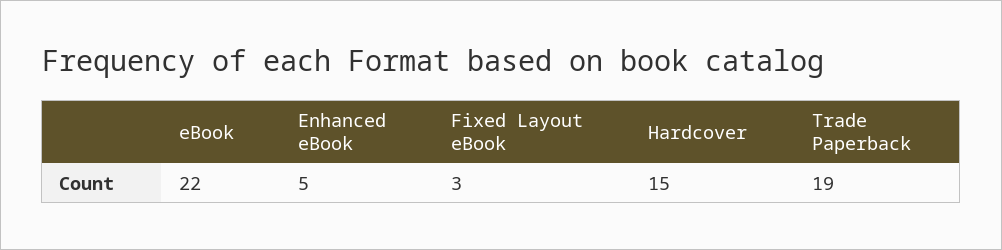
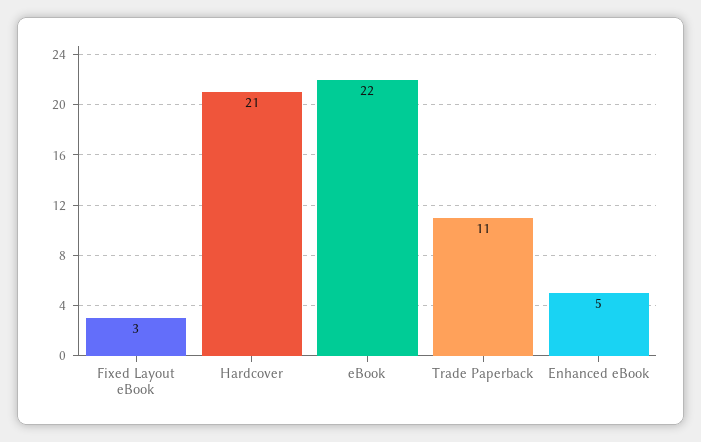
  {
    "eBook": 22,
    "Enhanced eBook": 5,
    "Fixed Layout eBook": 3,
-   "Hardcover": 15,
+   "Hardcover": 21,
-   "Trade Paperback": 19
+   "Trade Paperback": 11
  }

